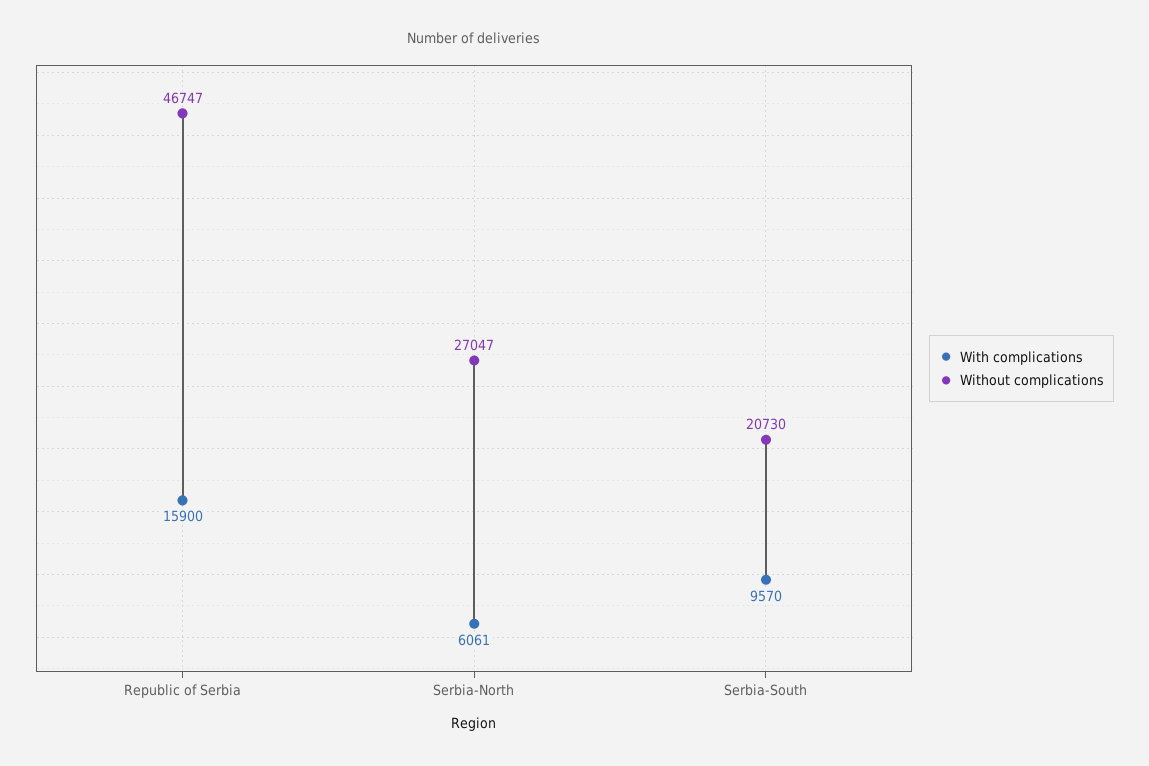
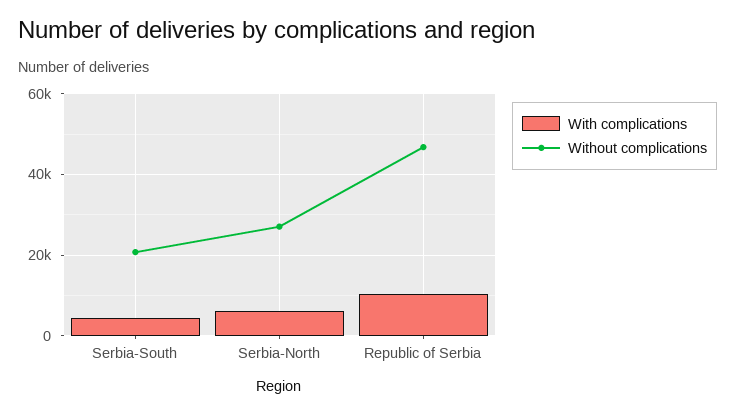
  {
    "With complications": {
-     "Republic of Serbia": 15900,
+     "Republic of Serbia": 10000,
      "Serbia-North": 6061,
-     "Serbia-South": 9570
+     "Serbia-South": 4000
    },
    "Without complications": {
      "Republic of Serbia": 46747,
      "Serbia-North": 27047,
      "Serbia-South": 20730
    }
  }

